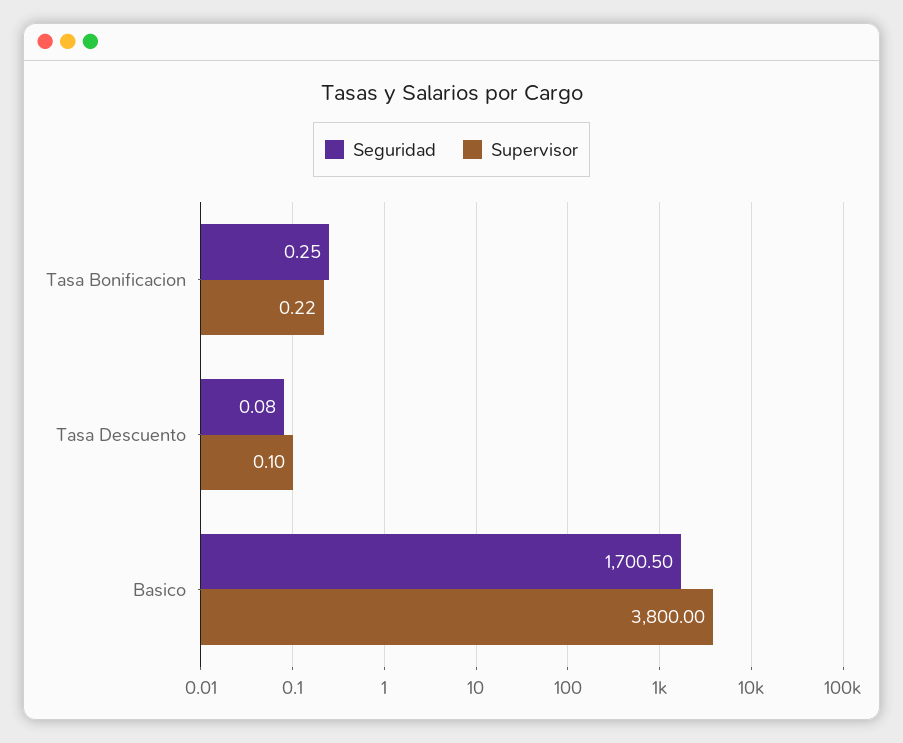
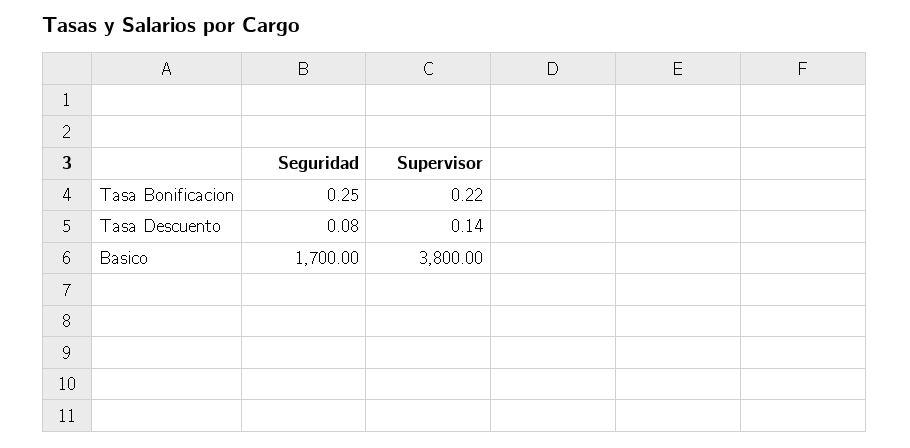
  {
    "Seguridad": {
      "Tasa Bonificacion": 0.25,
      "Tasa Descuento": 0.08,
-     "Basico": 1700.5
+     "Basico": 1700
    },
    "Supervisor": {
      "Tasa Bonificacion": 0.22,
-     "Tasa Descuento": 0.1,
+     "Tasa Descuento": 0.14,
      "Basico": 3800
    }
  }

